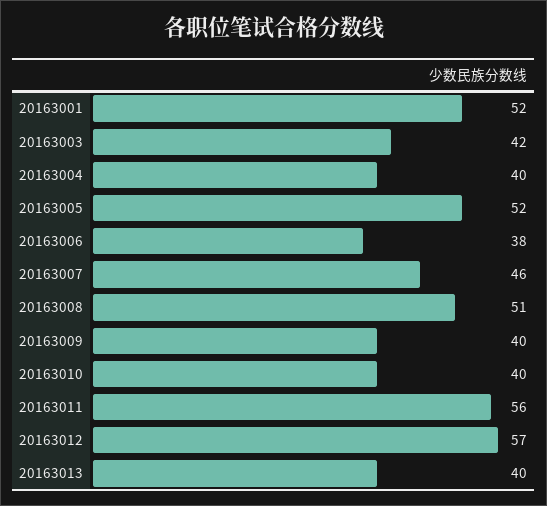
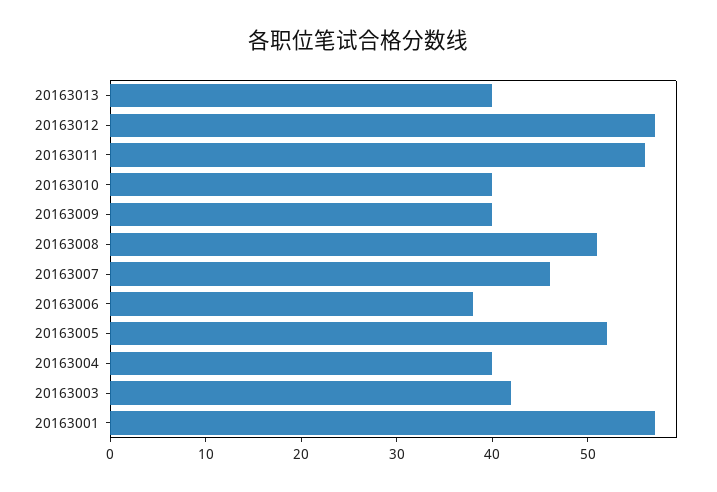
  {
-   "20163001": 52,
+   "20163001": 57,
    "20163003": 42,
    "20163004": 40,
    "20163005": 52,
    "20163006": 38,
    "20163007": 46,
    "20163008": 51,
    "20163009": 40,
    "20163010": 40,
    "20163011": 56,
    "20163012": 57,
    "20163013": 40
  }

